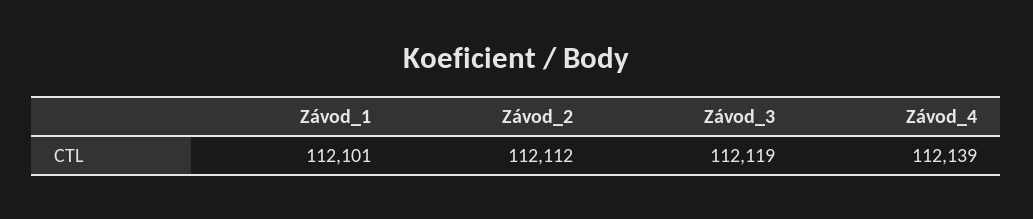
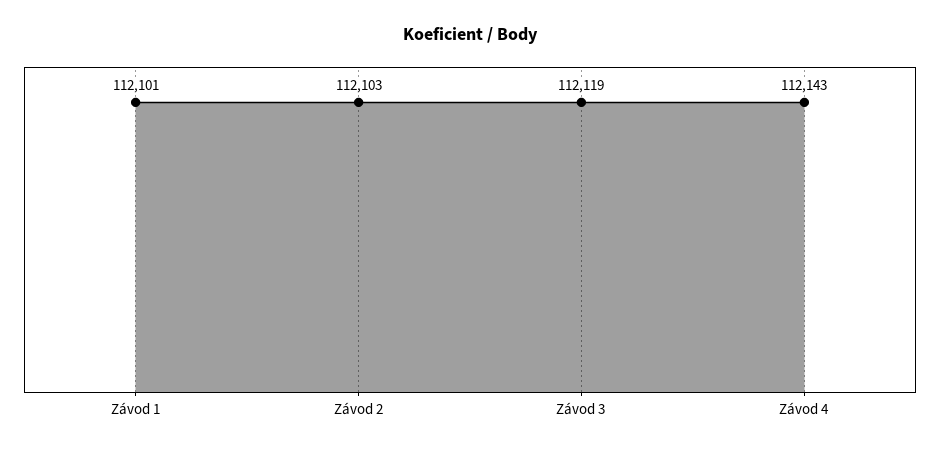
  {
    "Závod_1": 112101,
-   "Závod_2": 112112,
+   "Závod_2": 112103,
    "Závod_3": 112119,
-   "Závod_4": 112139
+   "Závod_4": 112143
  }

